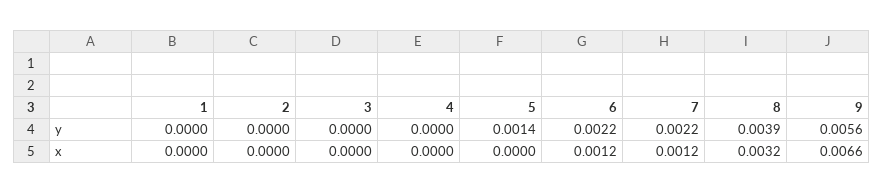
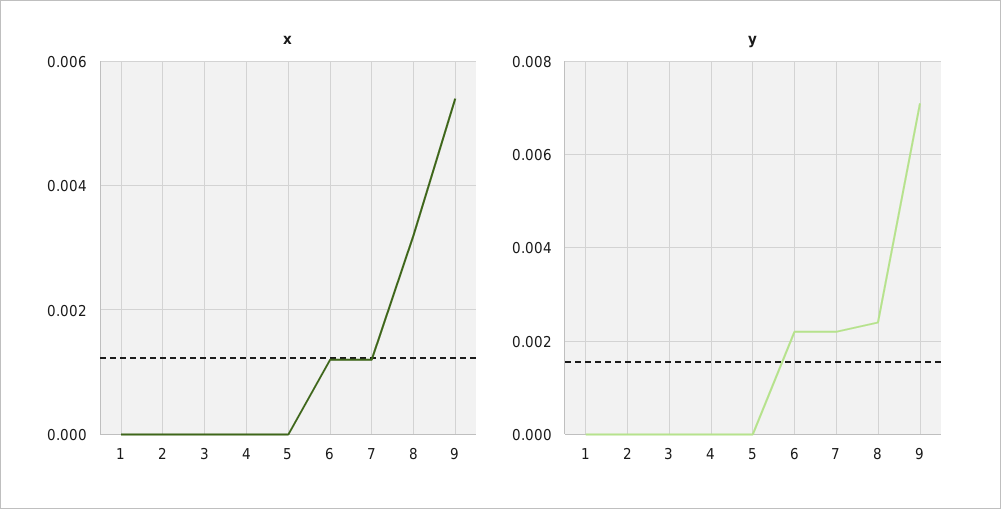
  {
    "y": {
      "1": 0,
      "2": 0,
      "3": 0,
      "4": 0,
-     "5": 0.0014,
+     "5": 0,
      "6": 0.0022,
      "7": 0.0022,
-     "8": 0.0039,
+     "8": 0.0025,
-     "9": 0.0056
+     "9": 0.007
    },
    "x": {
      "1": 0,
      "2": 0,
      "3": 0,
      "4": 0,
      "5": 0,
      "6": 0.0012,
      "7": 0.0012,
      "8": 0.0032,
-     "9": 0.0066
+     "9": 0.0055
    }
  }

